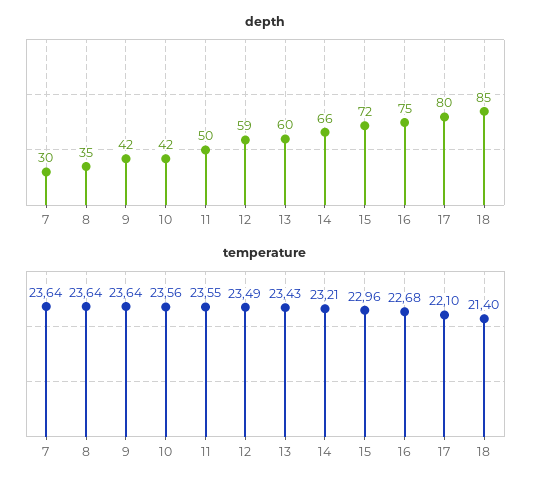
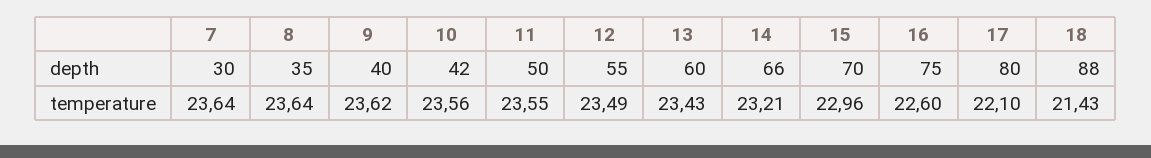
  {
    "depth": {
      "7": 30,
      "8": 35,
-     "9": 42,
+     "9": 40,
      "10": 42,
      "11": 50,
-     "12": 59,
+     "12": 55,
      "13": 60,
      "14": 66,
-     "15": 72,
+     "15": 70,
      "16": 75,
      "17": 80,
-     "18": 85
+     "18": 88
    },
    "temperature": {
      "7": 23.64,
      "8": 23.64,
-     "9": 23.64,
+     "9": 23.62,
      "10": 23.56,
      "11": 23.55,
      "12": 23.49,
      "13": 23.43,
      "14": 23.21,
      "15": 22.96,
-     "16": 22.68,
+     "16": 22.6,
      "17": 22.1,
-     "18": 21.4
+     "18": 21.43
    }
  }

